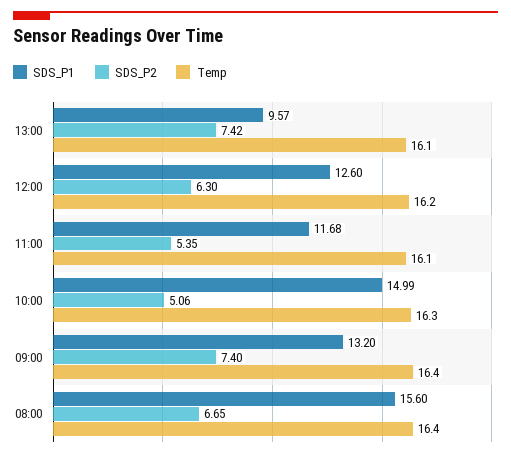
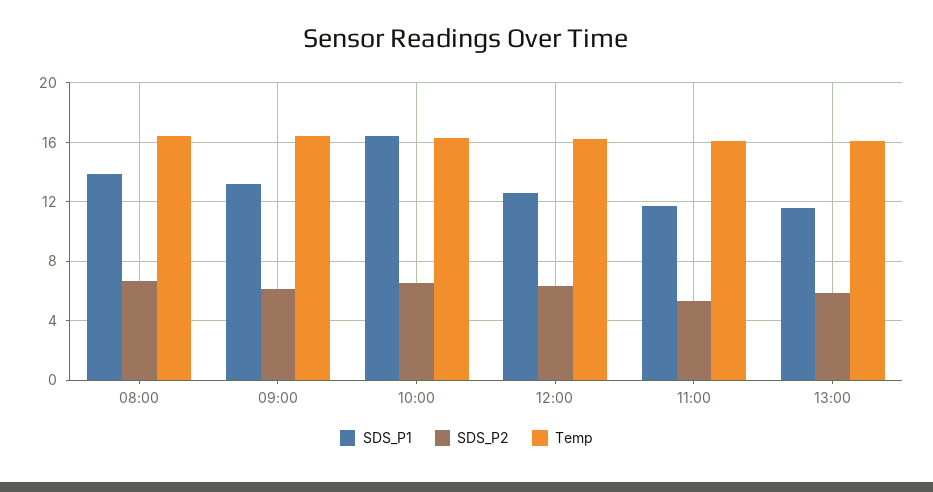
  {
    "SDS_P1": {
-     "13:00": 9.57,
+     "13:00": 11.5,
      "12:00": 12.6,
      "11:00": 11.68,
-     "10:00": 14.99,
+     "10:00": 16.5,
      "09:00": 13.2,
-     "08:00": 15.6
+     "08:00": 14
    },
    "SDS_P2": {
-     "13:00": 7.42,
+     "13:00": 6,
      "12:00": 6.3,
      "11:00": 5.35,
-     "10:00": 5.06,
+     "10:00": 6.5,
-     "09:00": 7.4,
+     "09:00": 6,
      "08:00": 6.65
    },
    "Temp": {
      "13:00": 16.1,
      "12:00": 16.2,
      "11:00": 16.1,
      "10:00": 16.3,
      "09:00": 16.4,
      "08:00": 16.4
    }
  }

